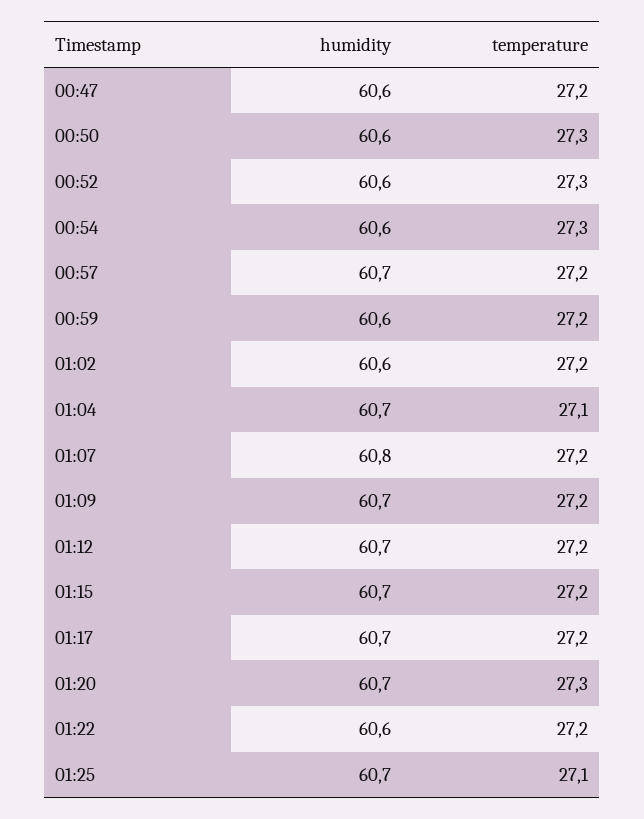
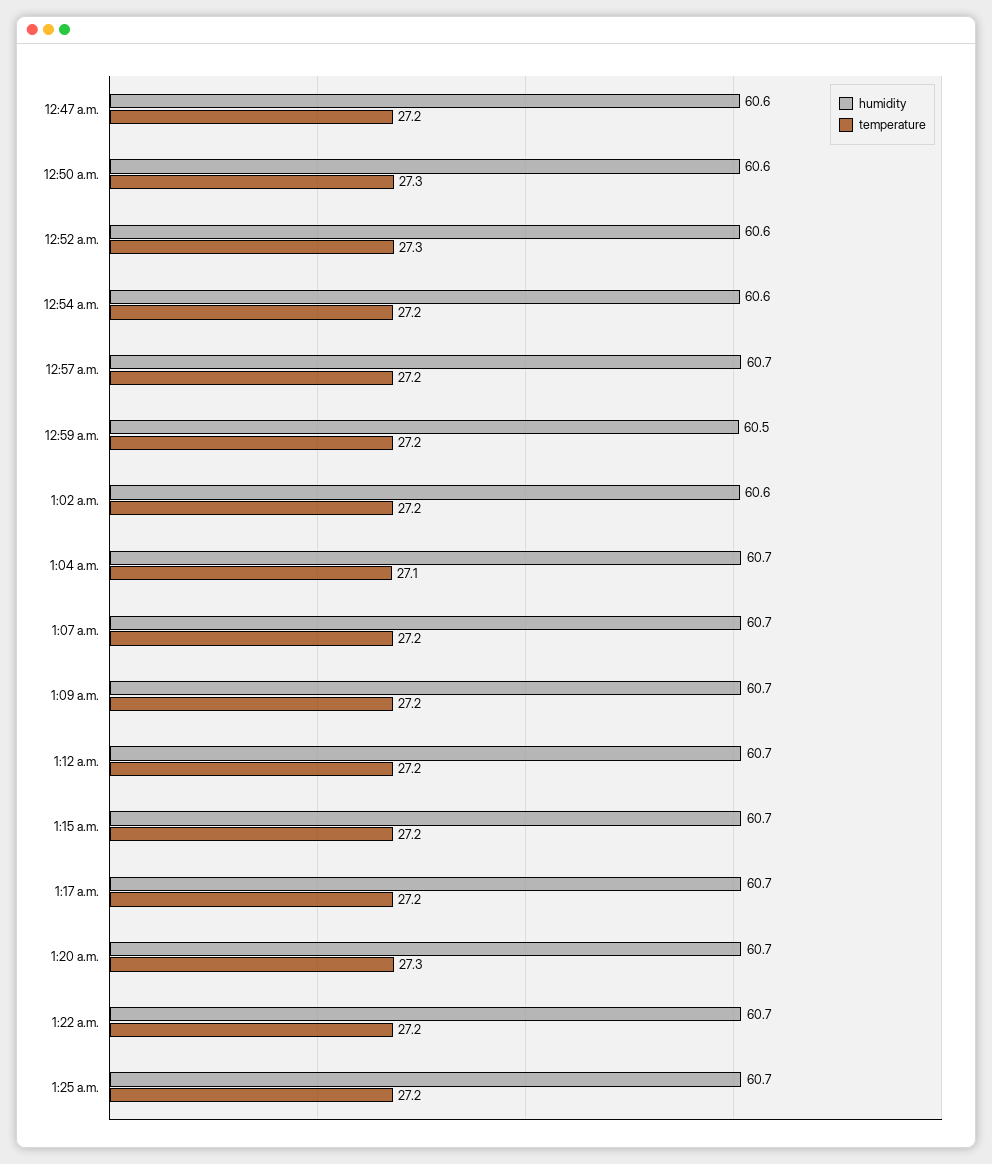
  {
    "humidity": {
      "00:47": 60.6,
      "00:50": 60.6,
      "00:52": 60.6,
      "00:54": 60.6,
      "00:57": 60.7,
-     "00:59": 60.6,
+     "00:59": 60.5,
      "01:02": 60.6,
      "01:04": 60.7,
-     "01:07": 60.8,
+     "01:07": 60.7,
      "01:09": 60.7,
      "01:12": 60.7,
      "01:15": 60.7,
      "01:17": 60.7,
      "01:20": 60.7,
-     "01:22": 60.6,
+     "01:22": 60.7,
      "01:25": 60.7
    },
    "temperature": {
      "00:47": 27.2,
      "00:50": 27.3,
      "00:52": 27.3,
-     "00:54": 27.3,
+     "00:54": 27.2,
      "00:57": 27.2,
      "00:59": 27.2,
      "01:02": 27.2,
      "01:04": 27.1,
      "01:07": 27.2,
      "01:09": 27.2,
      "01:12": 27.2,
      "01:15": 27.2,
      "01:17": 27.2,
      "01:20": 27.3,
      "01:22": 27.2,
-     "01:25": 27.1
+     "01:25": 27.2
    }
  }

